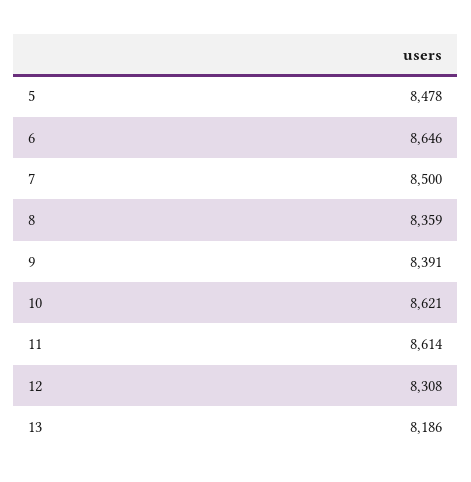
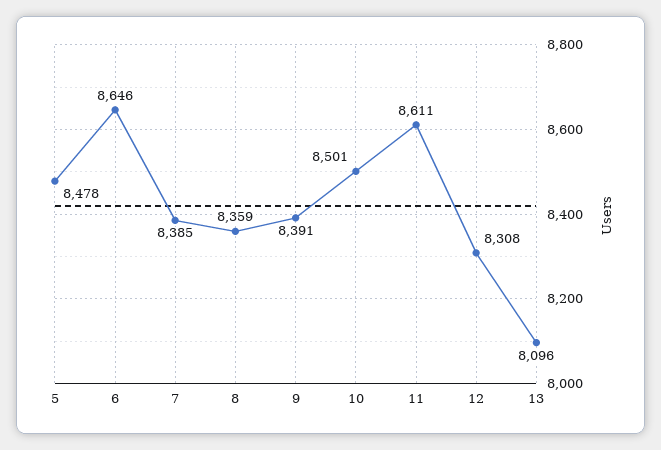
  {
    "5": 8478,
    "6": 8646,
-   "7": 8500,
+   "7": 8385,
    "8": 8359,
    "9": 8391,
-   "10": 8621,
+   "10": 8501,
-   "11": 8614,
+   "11": 8611,
    "12": 8308,
-   "13": 8186
+   "13": 8096
  }

